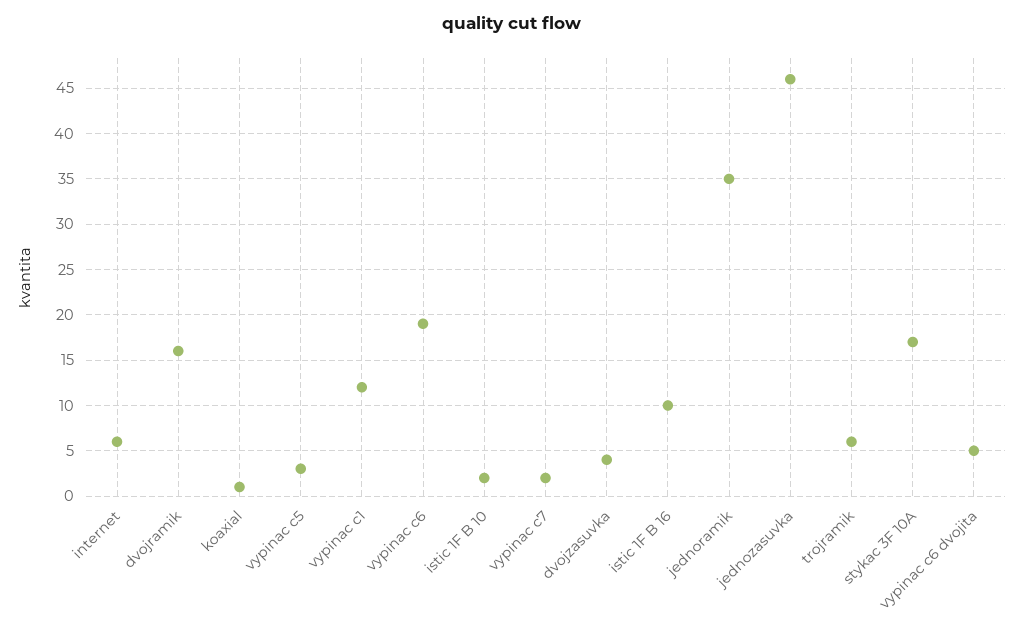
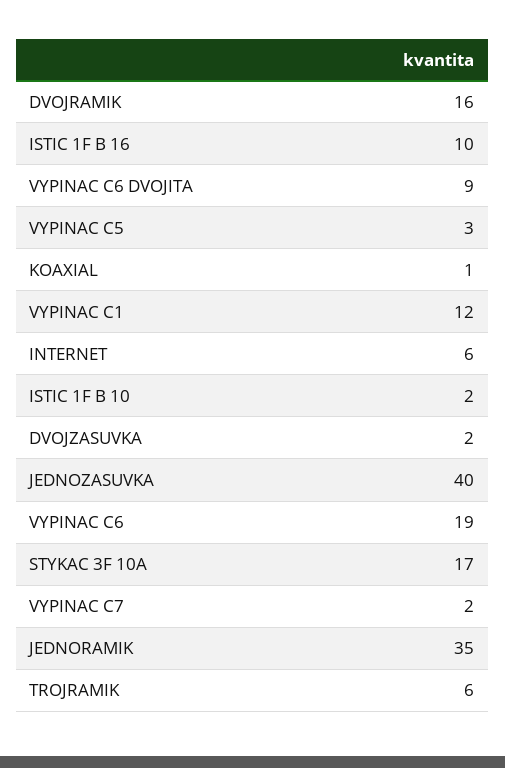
  {
    "internet": 6,
    "dvojramik": 16,
    "koaxial": 1,
    "vypinac c5": 3,
    "vypinac c1": 12,
    "vypinac c6": 19,
    "istic 1F B 10": 2,
    "vypinac c7": 2,
-   "dvojzasuvka": 4,
+   "dvojzasuvka": 2,
    "istic 1F B 16": 10,
    "jednoramik": 35,
-   "jednozasuvka": 46,
+   "jednozasuvka": 40,
    "trojramik": 6,
    "stykac 3F 10A": 17,
-   "vypinac c6 dvojita": 5
+   "vypinac c6 dvojita": 9
  }

